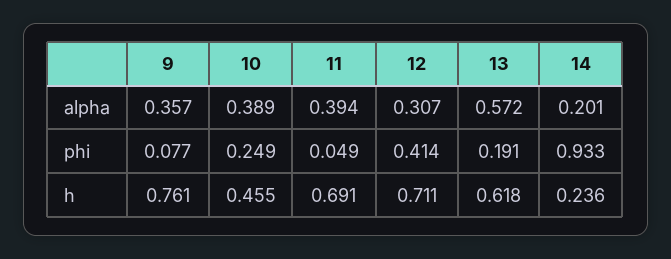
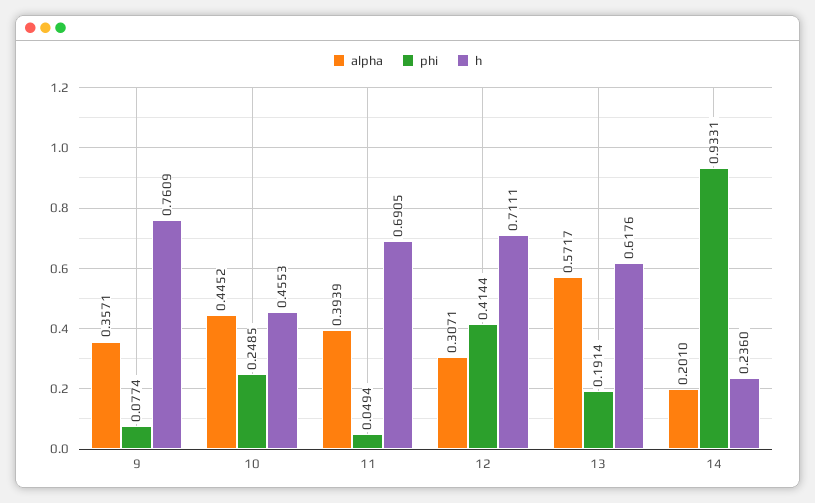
  {
    "alpha": {
      "9": 0.3571,
-     "10": 0.389,
+     "10": 0.4452,
      "11": 0.3939,
      "12": 0.3071,
      "13": 0.5717,
      "14": 0.201
    },
    "phi": {
      "9": 0.0774,
      "10": 0.2485,
      "11": 0.0494,
      "12": 0.4144,
      "13": 0.1914,
      "14": 0.9331
    },
    "h": {
      "9": 0.7609,
      "10": 0.4553,
      "11": 0.6905,
      "12": 0.7111,
      "13": 0.6176,
      "14": 0.236
    }
  }

